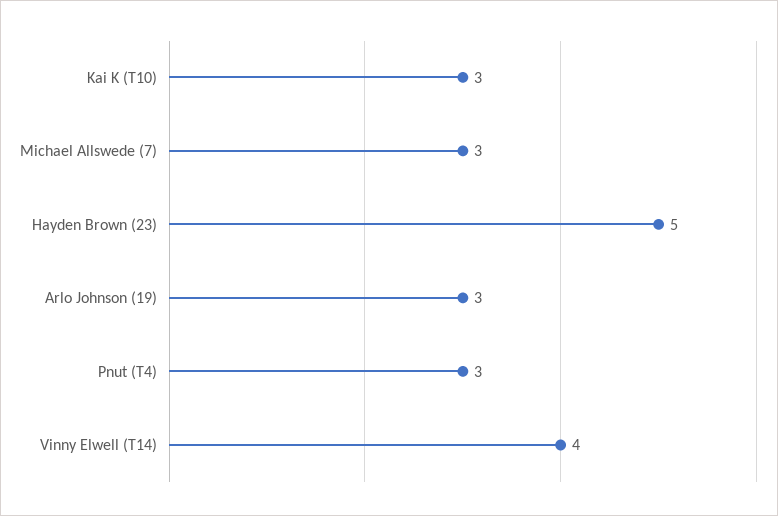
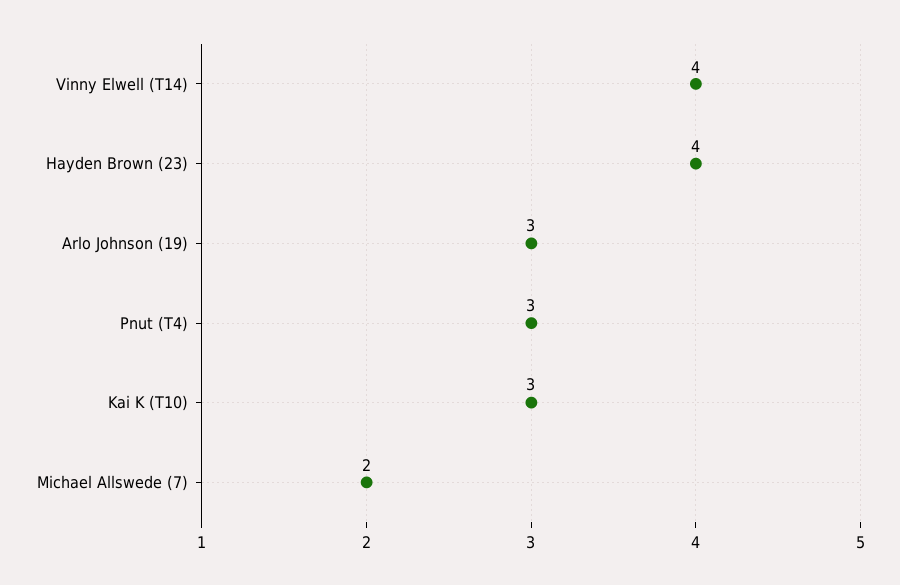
  {
    "Kai K (T10)": 3,
-   "Michael Allswede (7)": 3,
+   "Michael Allswede (7)": 2,
-   "Hayden Brown (23)": 5,
+   "Hayden Brown (23)": 4,
    "Arlo Johnson (19)": 3,
    "Pnut (T4)": 3,
    "Vinny Elwell (T14)": 4
  }

